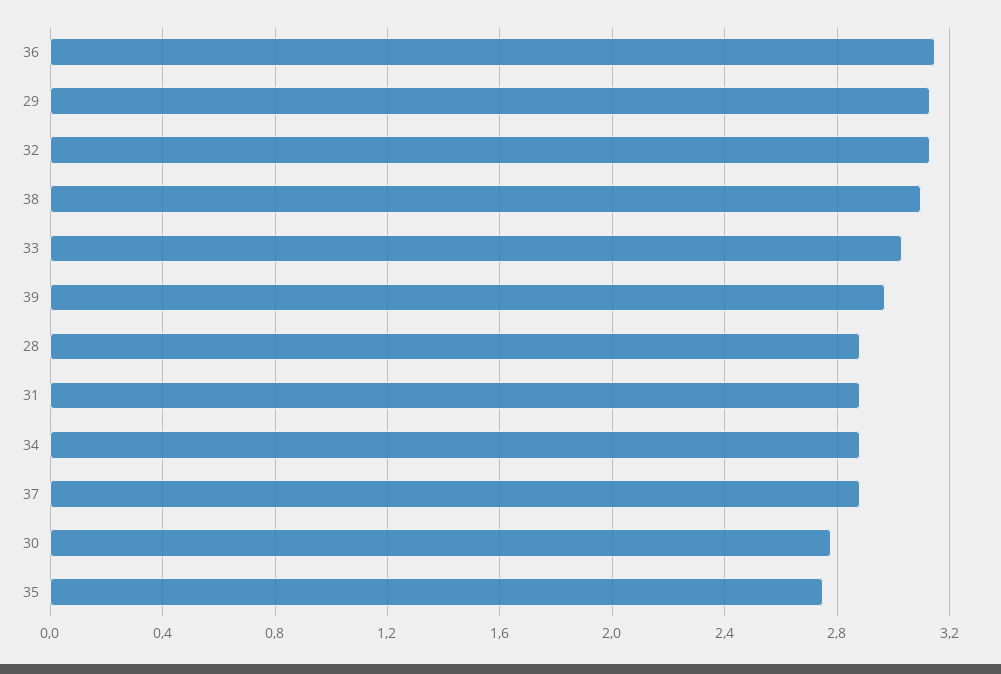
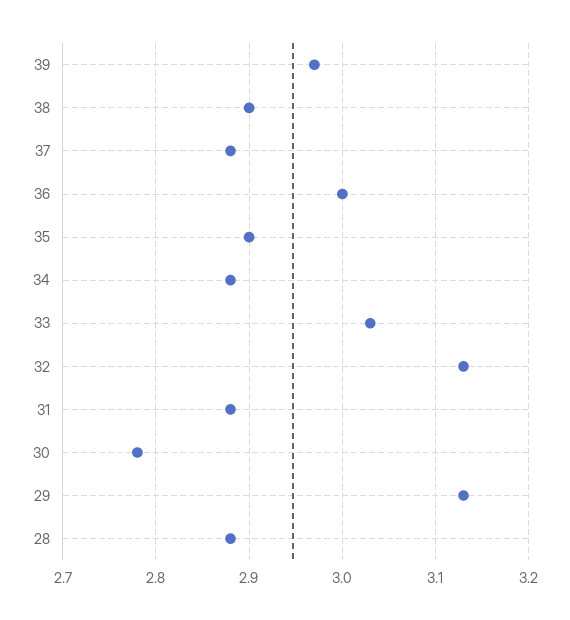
  {
-   "36": 3.15,
+   "36": 3,
    "29": 3.13,
    "32": 3.13,
-   "38": 3.1,
+   "38": 2.9,
    "33": 3.03,
    "39": 2.97,
    "28": 2.88,
    "31": 2.88,
    "34": 2.88,
    "37": 2.88,
    "30": 2.78,
-   "35": 2.75
+   "35": 2.9
  }

